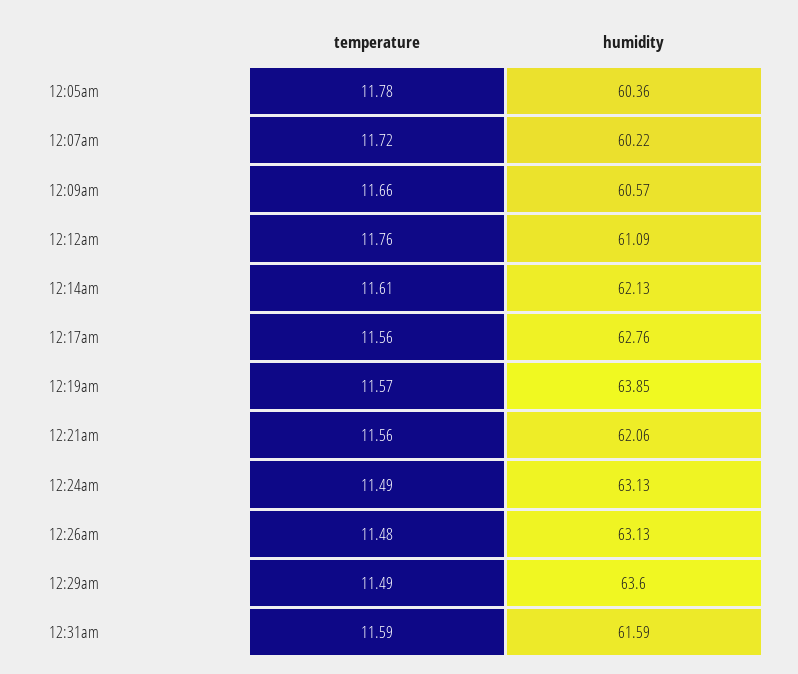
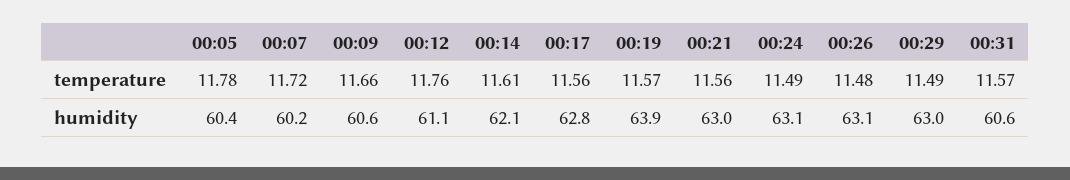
  {
    "temperature": {
      "12:05am": 11.78,
      "12:07am": 11.72,
      "12:09am": 11.66,
      "12:12am": 11.76,
      "12:14am": 11.61,
      "12:17am": 11.56,
      "12:19am": 11.57,
      "12:21am": 11.56,
      "12:24am": 11.49,
      "12:26am": 11.48,
      "12:29am": 11.49,
-     "12:31am": 11.59
+     "12:31am": 11.57
    },
    "humidity": {
      "12:05am": 60.36,
      "12:07am": 60.22,
      "12:09am": 60.57,
      "12:12am": 61.09,
      "12:14am": 62.13,
      "12:17am": 62.76,
      "12:19am": 63.85,
-     "12:21am": 62.06,
+     "12:21am": 63,
      "12:24am": 63.13,
      "12:26am": 63.13,
-     "12:29am": 63.6,
+     "12:29am": 63,
-     "12:31am": 61.59
+     "12:31am": 60.6
    }
  }

